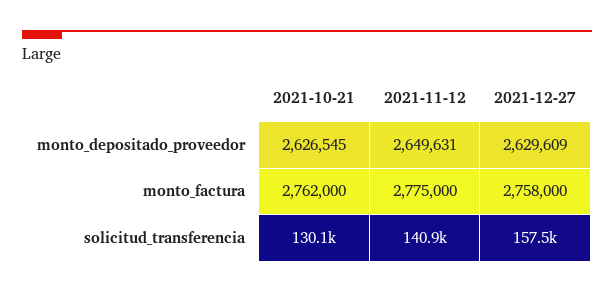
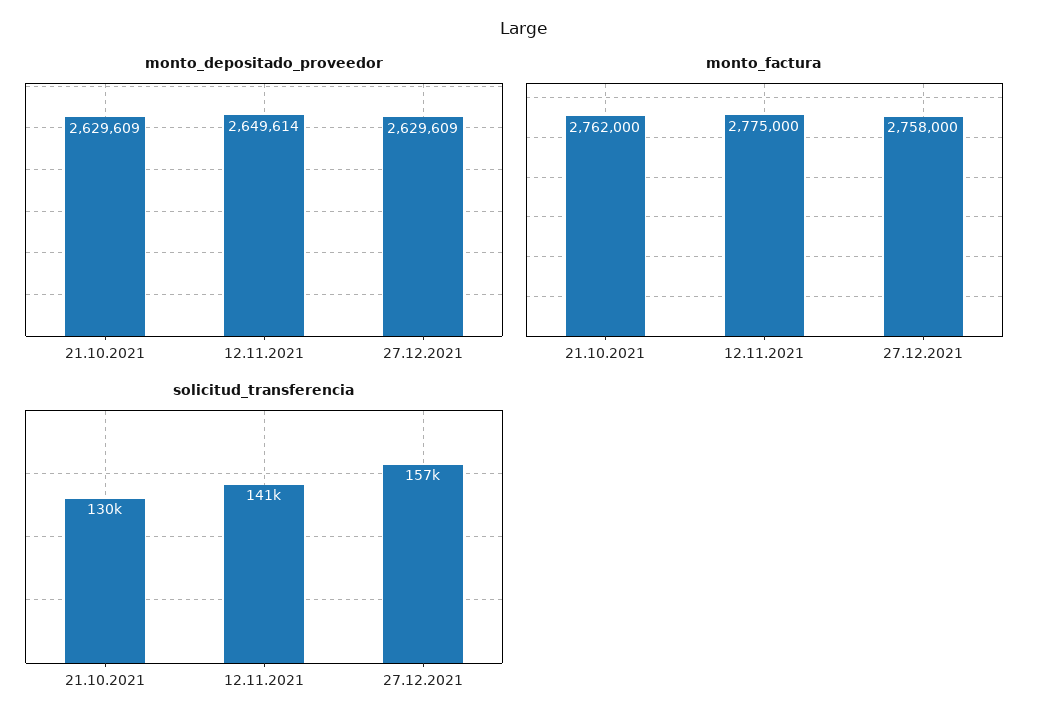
  {
    "monto_depositado_proveedor": {
-     "2021-10-21": 2626545,
+     "2021-10-21": 2629609,
-     "2021-11-12": 2649631,
+     "2021-11-12": 2649614,
      "2021-12-27": 2629609
    },
    "monto_factura": {
      "2021-10-21": 2762000,
      "2021-11-12": 2775000,
      "2021-12-27": 2758000
    },
    "solicitud_transferencia": {
      "2021-10-21": 130100,
      "2021-11-12": 140900,
      "2021-12-27": 157500
    }
  }

